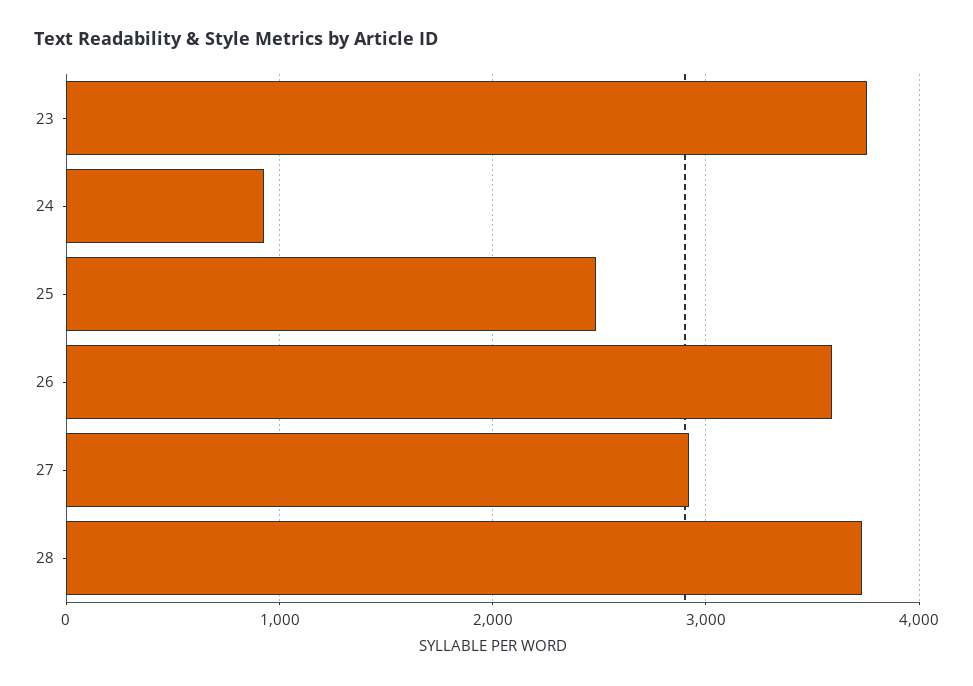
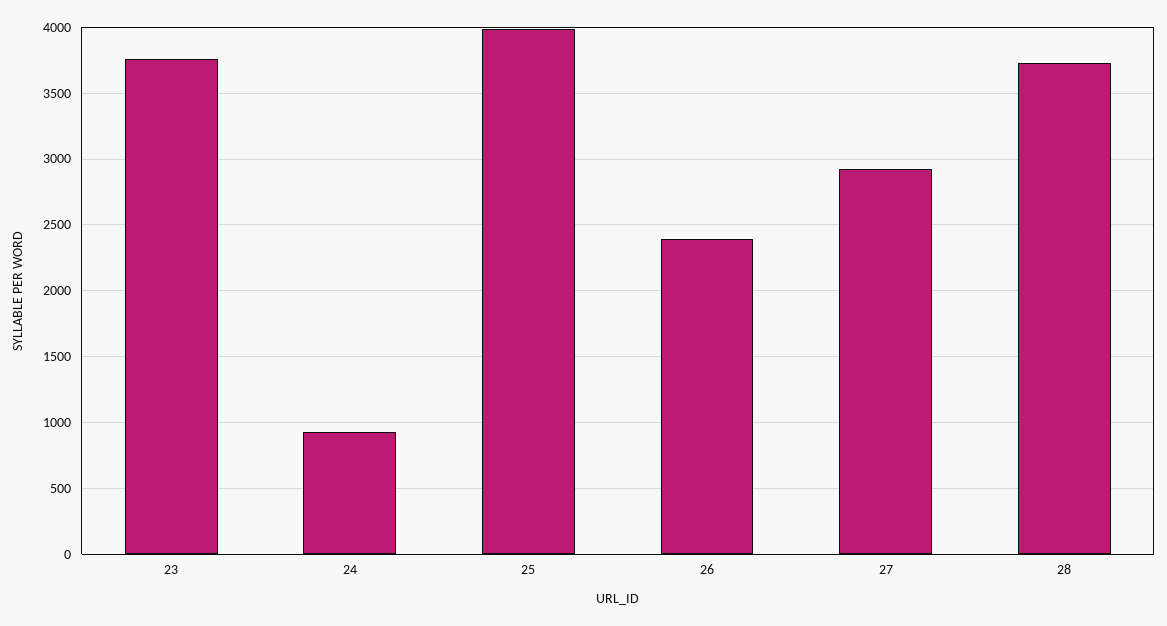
  {
    "23": 3750,
    "24": 950,
-   "25": 2500,
+   "25": 4000,
-   "26": 3600,
+   "26": 2400,
    "27": 2900,
    "28": 3750
  }

